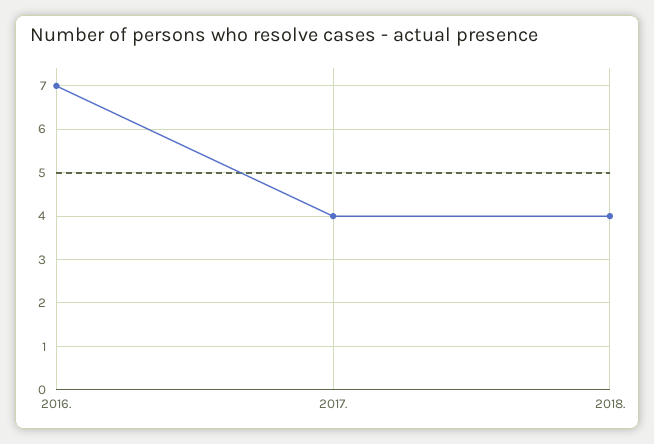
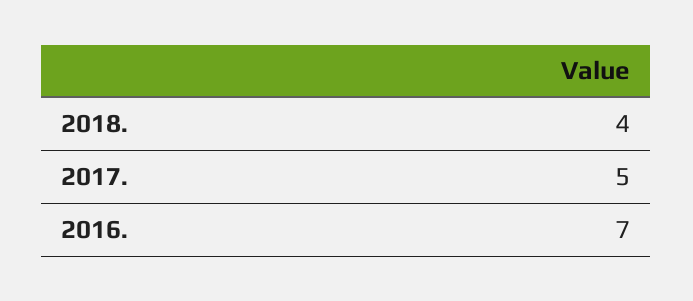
  {
    "2016.": 7,
-   "2017.": 4,
+   "2017.": 5,
    "2018.": 4
  }

